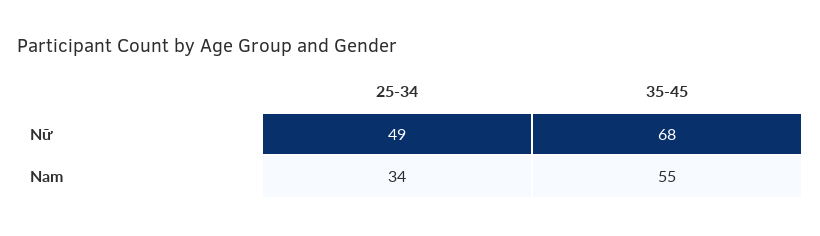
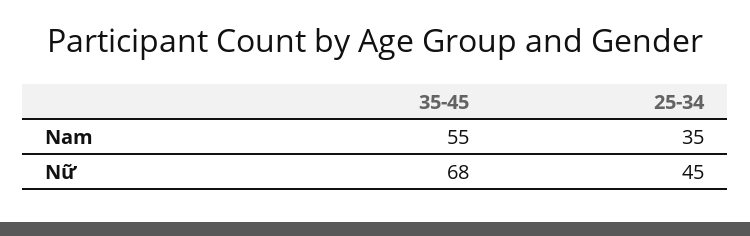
  {
    "25-34": {
-     "Nữ": 49,
+     "Nữ": 45,
-     "Nam": 34
+     "Nam": 35
    },
    "35-45": {
      "Nữ": 68,
      "Nam": 55
    }
  }

